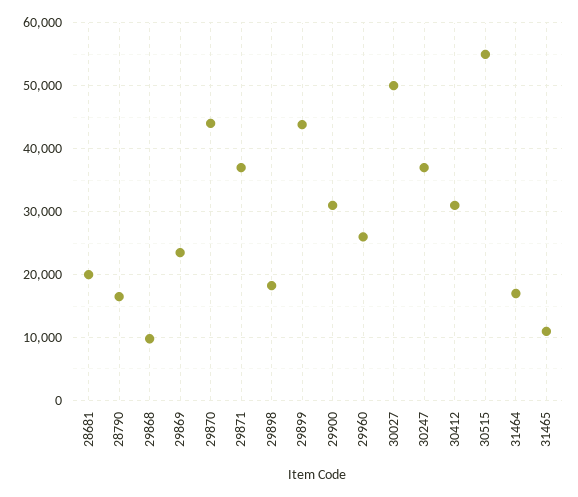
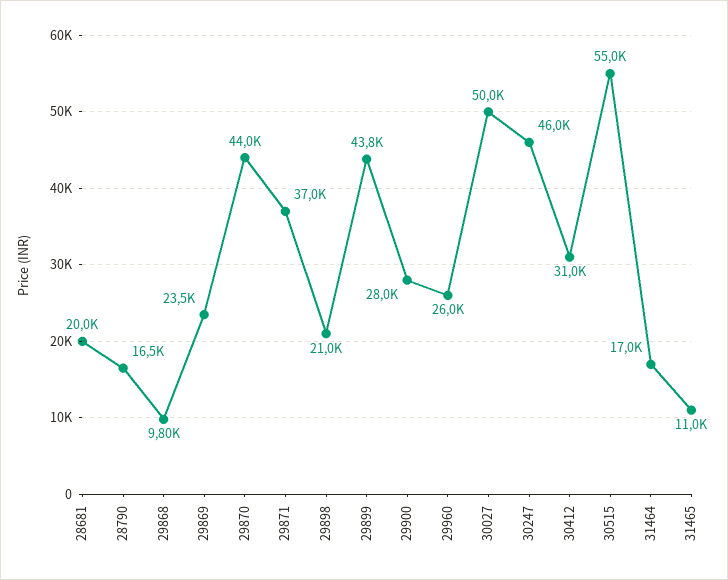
  {
    "28681": 20000,
    "28790": 16500,
    "29868": 9800,
    "29869": 23500,
    "29870": 44000,
    "29871": 37000,
-   "29898": 18000,
+   "29898": 21000,
    "29899": 43800,
-   "29900": 31000,
+   "29900": 28000,
    "29960": 26000,
    "30027": 50000,
-   "30247": 37000,
+   "30247": 46000,
    "30412": 31000,
    "30515": 55000,
    "31464": 17000,
    "31465": 11000
  }

